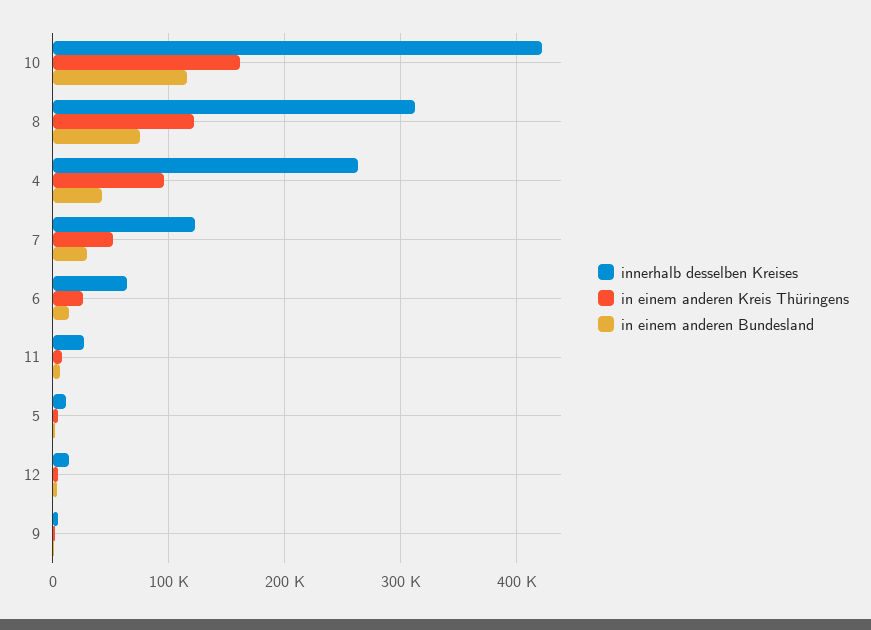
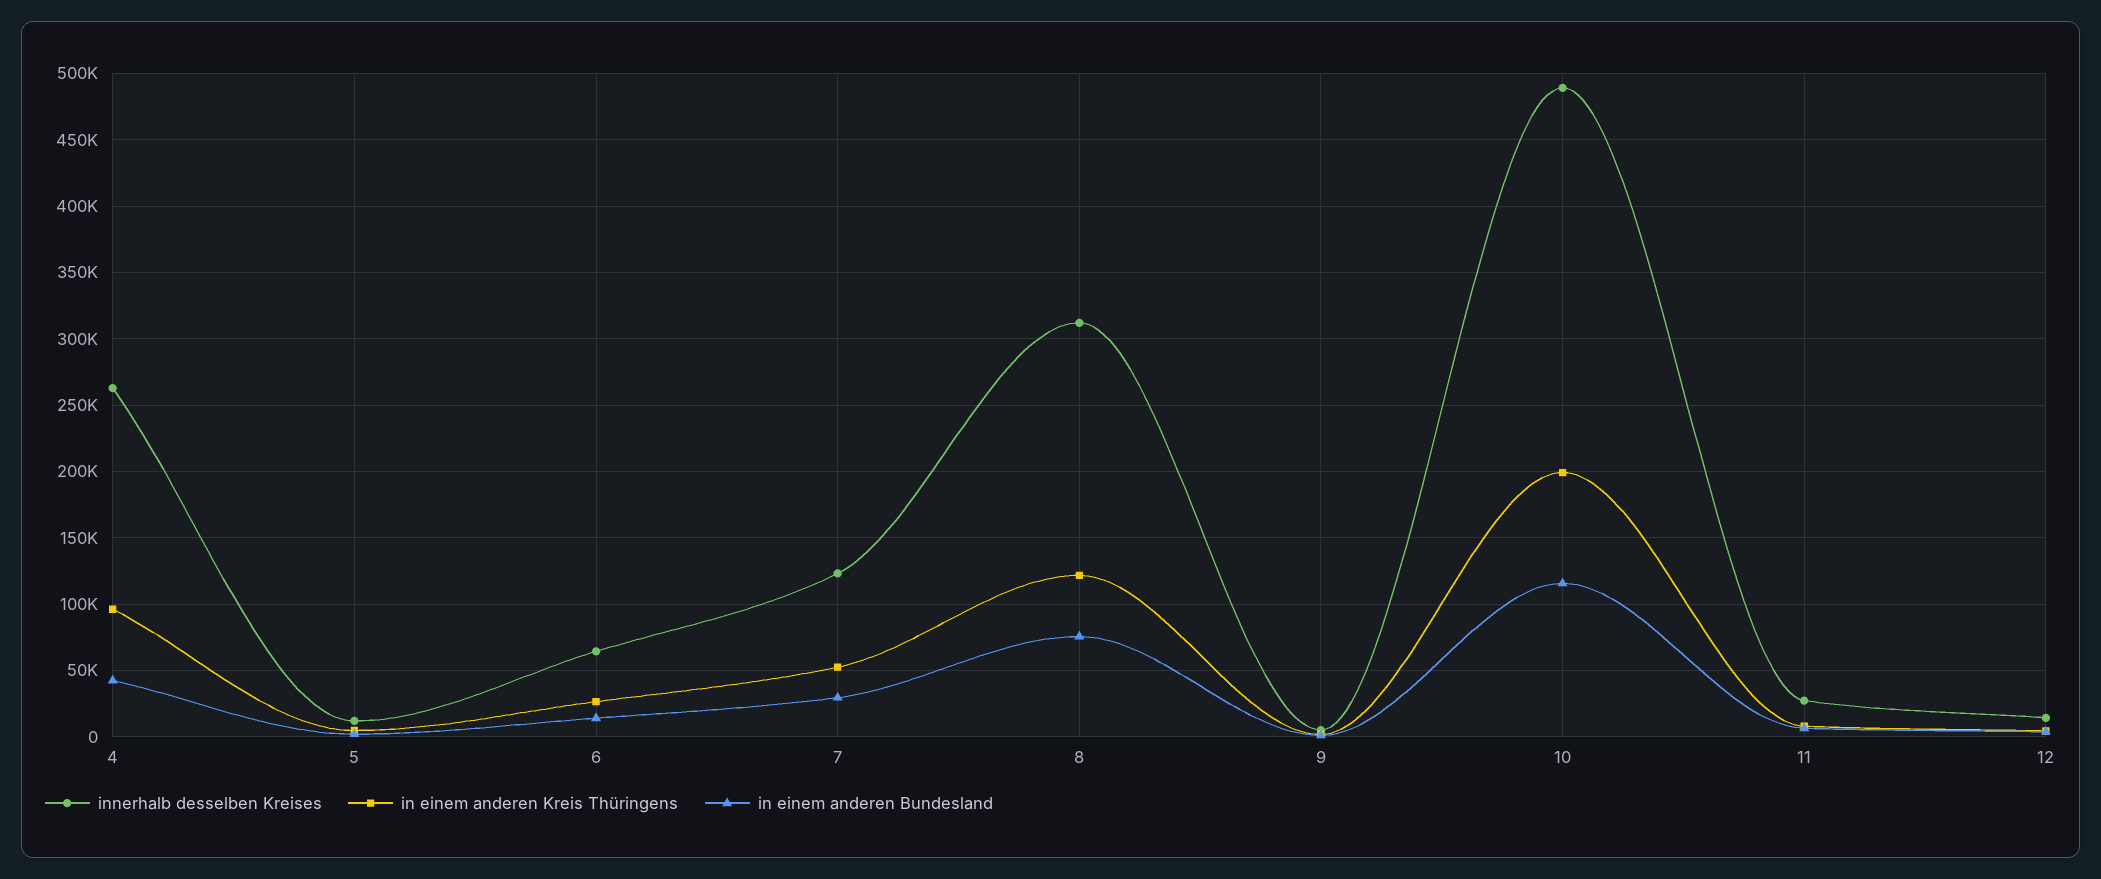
  {
    "innerhalb desselben Kreises": {
-     "10": 420000,
+     "10": 490000,
      "8": 310000,
      "4": 265000,
      "7": 125000,
      "6": 65000,
      "11": 25000,
      "5": 10000,
      "12": 15000,
      "9": 5000
    },
    "in einem anderen Kreis Thüringens": {
-     "10": 160000,
+     "10": 200000,
      "8": 120000,
      "4": 95000,
      "7": 50000,
      "6": 25000,
      "11": 10000,
      "5": 5000,
      "12": 5000,
      "9": 0
    },
    "in einem anderen Bundesland": {
      "10": 115000,
      "8": 75000,
      "4": 40000,
      "7": 30000,
      "6": 15000,
      "11": 5000,
      "5": 0,
      "12": 5000,
      "9": 0
    }
  }

